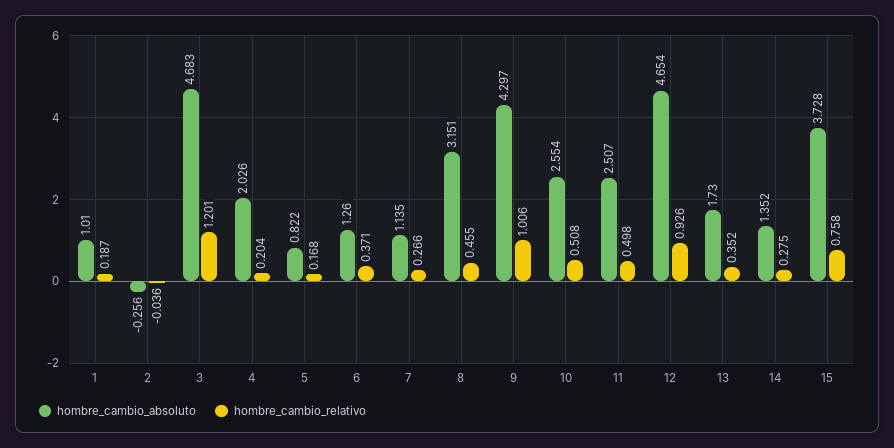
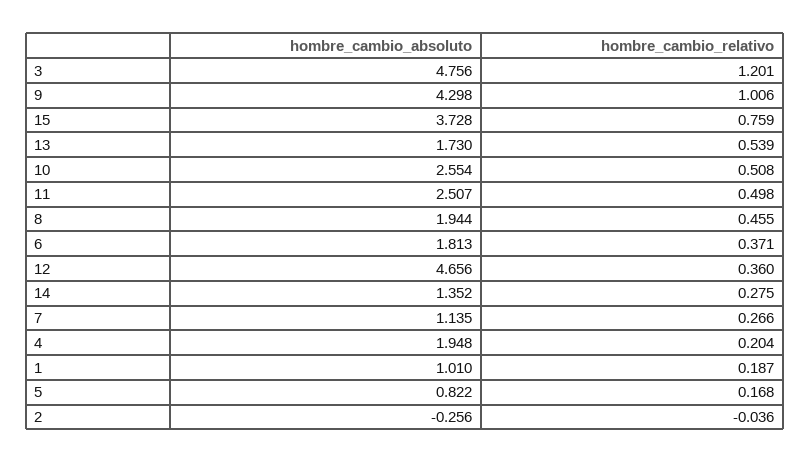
  {
    "hombre_cambio_absoluto": {
      "1": 1.01,
      "2": -0.256,
-     "3": 4.683,
+     "3": 4.756,
-     "4": 2.026,
+     "4": 1.948,
      "5": 0.822,
-     "6": 1.26,
+     "6": 1.813,
      "7": 1.135,
-     "8": 3.151,
+     "8": 1.944,
-     "9": 4.297,
+     "9": 4.298,
      "10": 2.554,
      "11": 2.507,
-     "12": 4.654,
+     "12": 4.656,
      "13": 1.73,
      "14": 1.352,
      "15": 3.728
    },
    "hombre_cambio_relativo": {
      "1": 0.187,
      "2": -0.036,
      "3": 1.201,
      "4": 0.204,
      "5": 0.168,
      "6": 0.371,
      "7": 0.266,
      "8": 0.455,
      "9": 1.006,
      "10": 0.508,
      "11": 0.498,
-     "12": 0.926,
+     "12": 0.36,
-     "13": 0.352,
+     "13": 0.539,
      "14": 0.275,
-     "15": 0.758
+     "15": 0.759
    }
  }

